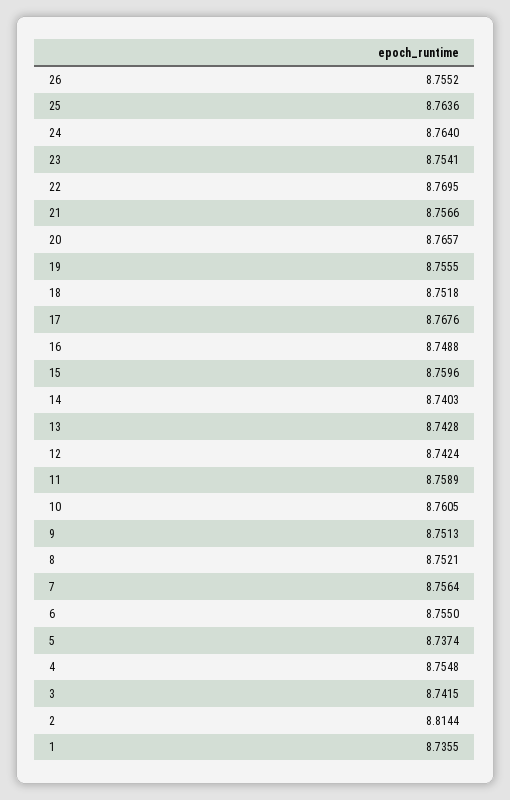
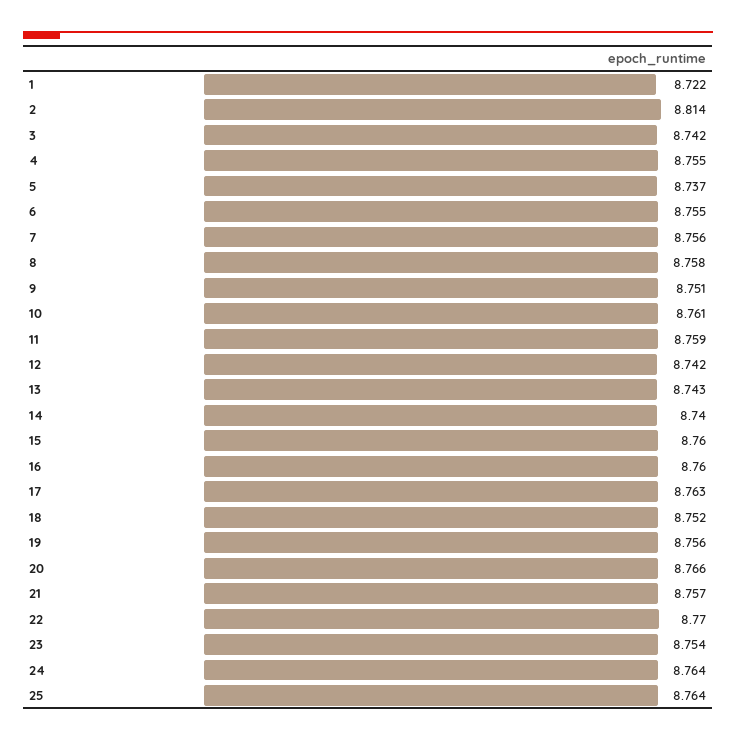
  {
-   "26": 8.7552,
    "25": 8.7636,
    "24": 8.764,
    "23": 8.7541,
    "22": 8.7695,
    "21": 8.7566,
    "20": 8.7657,
    "19": 8.7555,
    "18": 8.7518,
-   "17": 8.7676,
+   "17": 8.763,
-   "16": 8.7488,
+   "16": 8.76,
    "15": 8.7596,
    "14": 8.7403,
    "13": 8.7428,
    "12": 8.7424,
    "11": 8.7589,
    "10": 8.7605,
    "9": 8.7513,
-   "8": 8.7521,
+   "8": 8.758,
    "7": 8.7564,
    "6": 8.755,
    "5": 8.7374,
    "4": 8.7548,
    "3": 8.7415,
    "2": 8.8144,
-   "1": 8.7355
+   "1": 8.722
  }

